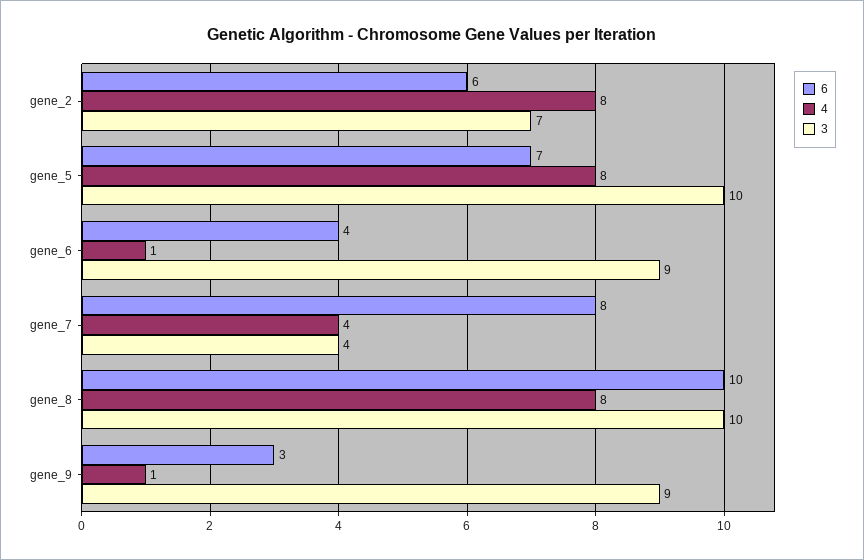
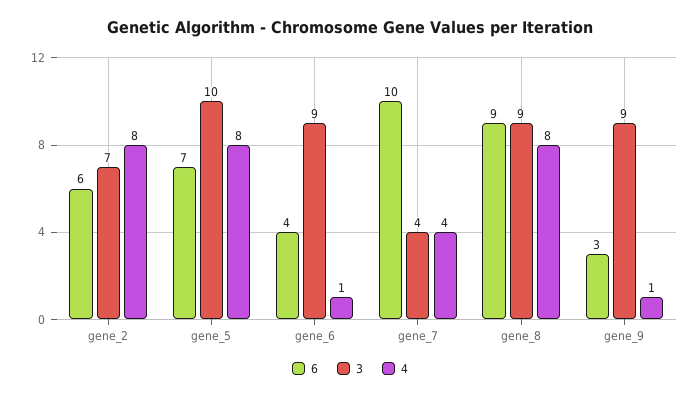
  {
    "6": {
      "gene_2": 6,
      "gene_5": 7,
      "gene_6": 4,
-     "gene_7": 8,
+     "gene_7": 10,
-     "gene_8": 10,
+     "gene_8": 9,
      "gene_9": 3
    },
    "4": {
      "gene_2": 8,
      "gene_5": 8,
      "gene_6": 1,
      "gene_7": 4,
      "gene_8": 8,
      "gene_9": 1
    },
    "3": {
      "gene_2": 7,
      "gene_5": 10,
      "gene_6": 9,
      "gene_7": 4,
-     "gene_8": 10,
+     "gene_8": 9,
      "gene_9": 9
    }
  }

